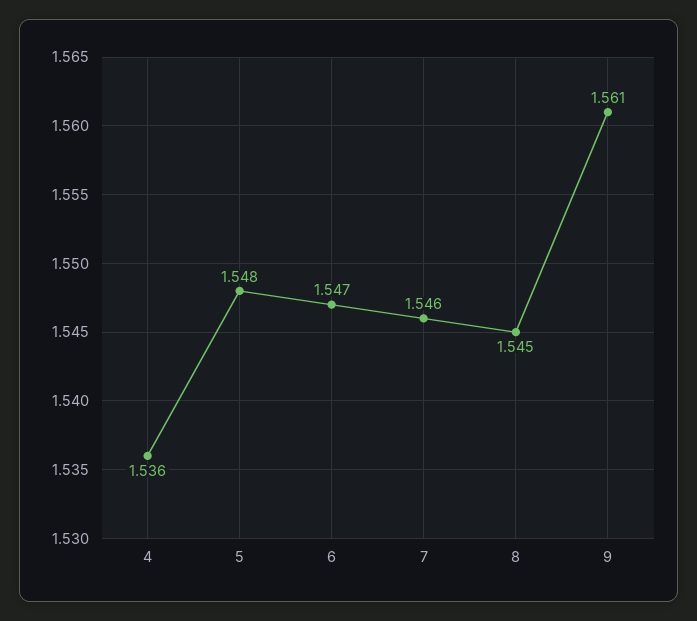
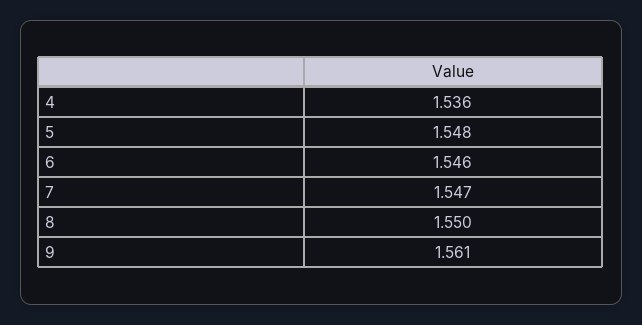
  {
    "4": 1.536,
    "5": 1.548,
-   "6": 1.547,
+   "6": 1.546,
-   "7": 1.546,
+   "7": 1.547,
-   "8": 1.545,
+   "8": 1.55,
    "9": 1.561
  }

